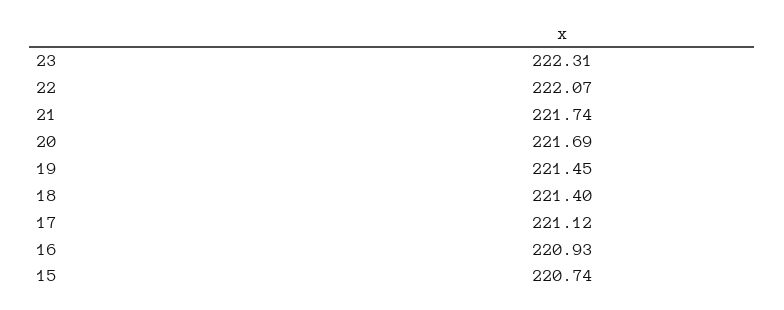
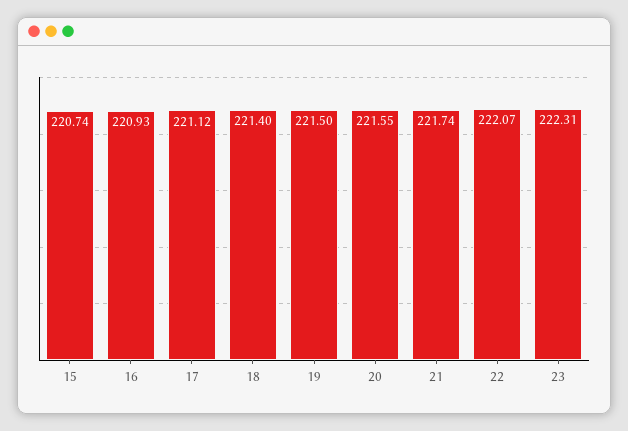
  {
    "23": 222.31,
    "22": 222.07,
    "21": 221.74,
-   "20": 221.69,
+   "20": 221.55,
-   "19": 221.45,
+   "19": 221.5,
    "18": 221.4,
    "17": 221.12,
    "16": 220.93,
    "15": 220.74
  }

